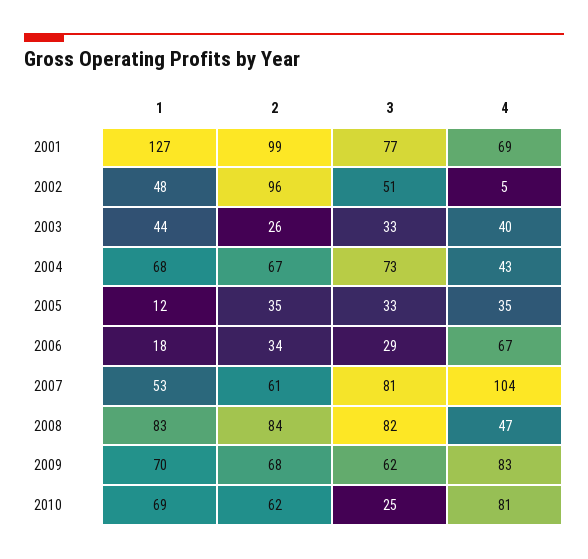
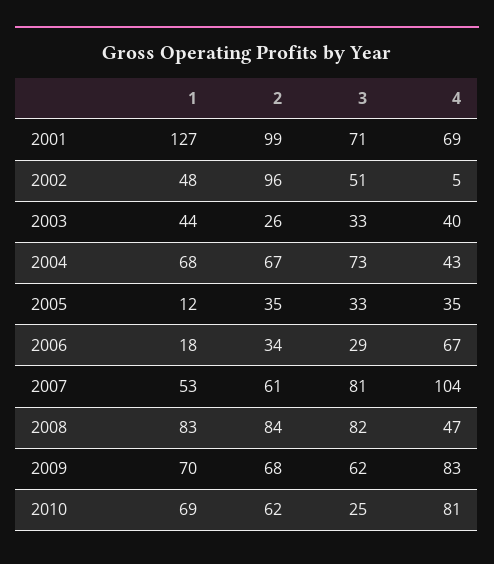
  {
    "1": {
      "2001": 127,
      "2002": 48,
      "2003": 44,
      "2004": 68,
      "2005": 12,
      "2006": 18,
      "2007": 53,
      "2008": 83,
      "2009": 70,
      "2010": 69
    },
    "2": {
      "2001": 99,
      "2002": 96,
      "2003": 26,
      "2004": 67,
      "2005": 35,
      "2006": 34,
      "2007": 61,
      "2008": 84,
      "2009": 68,
      "2010": 62
    },
    "3": {
-     "2001": 77,
+     "2001": 71,
      "2002": 51,
      "2003": 33,
      "2004": 73,
      "2005": 33,
      "2006": 29,
      "2007": 81,
      "2008": 82,
      "2009": 62,
      "2010": 25
    },
    "4": {
      "2001": 69,
      "2002": 5,
      "2003": 40,
      "2004": 43,
      "2005": 35,
      "2006": 67,
      "2007": 104,
      "2008": 47,
      "2009": 83,
      "2010": 81
    }
  }

